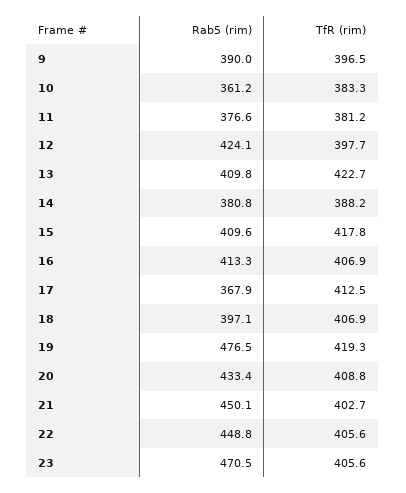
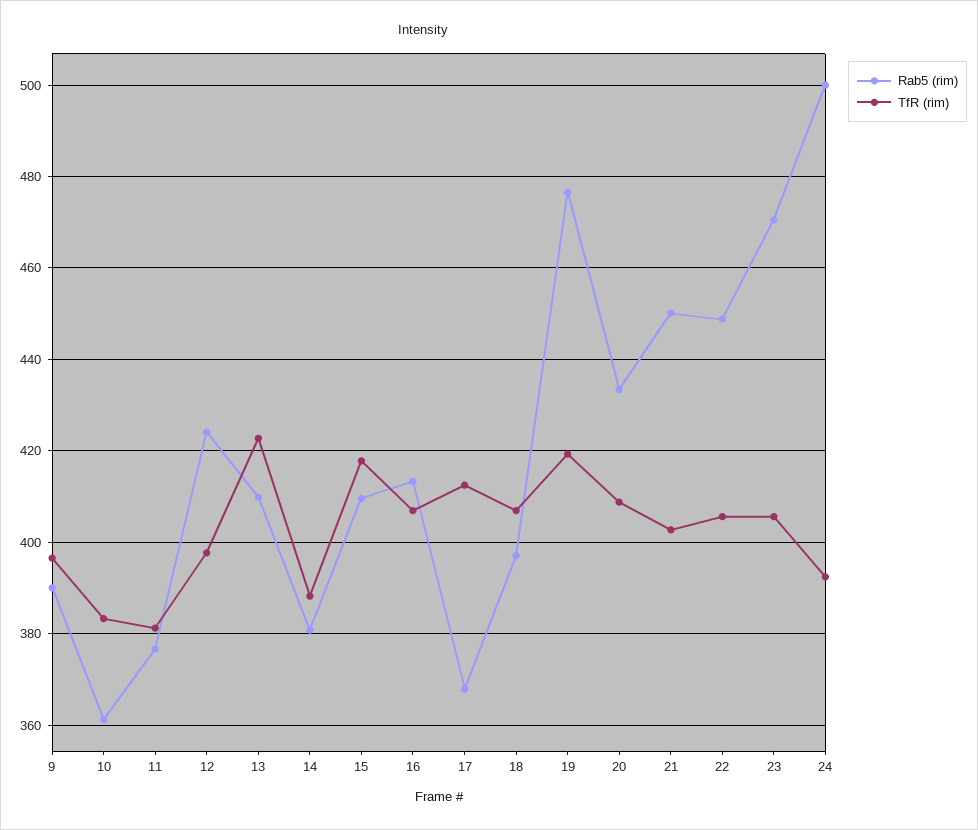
  {
    "Rab5 (rim)": {
      "9": 390,
      "10": 361.2,
      "11": 376.6,
      "12": 424.1,
      "13": 409.8,
      "14": 380.8,
      "15": 409.6,
      "16": 413.3,
      "17": 367.9,
      "18": 397.1,
      "19": 476.5,
      "20": 433.4,
      "21": 450.1,
      "22": 448.8,
-     "23": 470.5
+     "23": 470.5,
+     "24": 500
    },
    "TfR (rim)": {
      "9": 396.5,
      "10": 383.3,
      "11": 381.2,
      "12": 397.7,
      "13": 422.7,
      "14": 388.2,
      "15": 417.8,
      "16": 406.9,
      "17": 412.5,
      "18": 406.9,
      "19": 419.3,
      "20": 408.8,
      "21": 402.7,
      "22": 405.6,
-     "23": 405.6
+     "23": 405.6,
+     "24": 392
    }
  }

